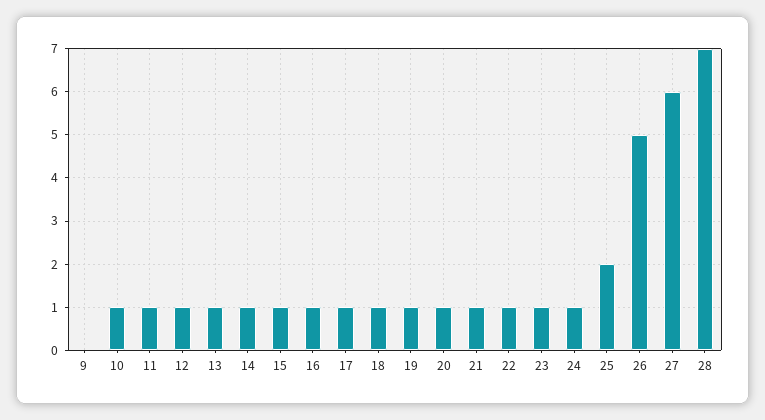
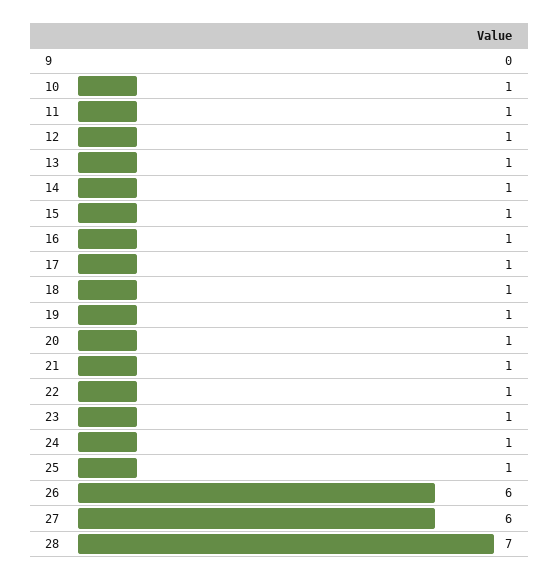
  {
    "9": 0,
    "10": 1,
    "11": 1,
    "12": 1,
    "13": 1,
    "14": 1,
    "15": 1,
    "16": 1,
    "17": 1,
    "18": 1,
    "19": 1,
    "20": 1,
    "21": 1,
    "22": 1,
    "23": 1,
    "24": 1,
-   "25": 2,
+   "25": 1,
-   "26": 5,
+   "26": 6,
    "27": 6,
    "28": 7
  }

